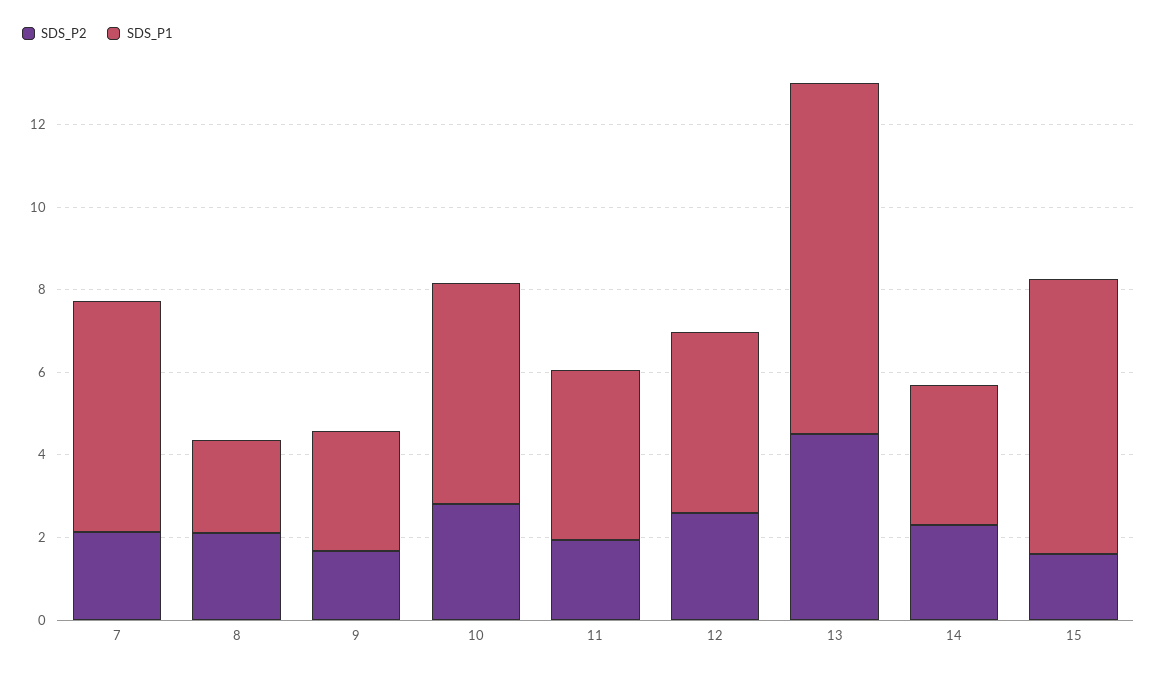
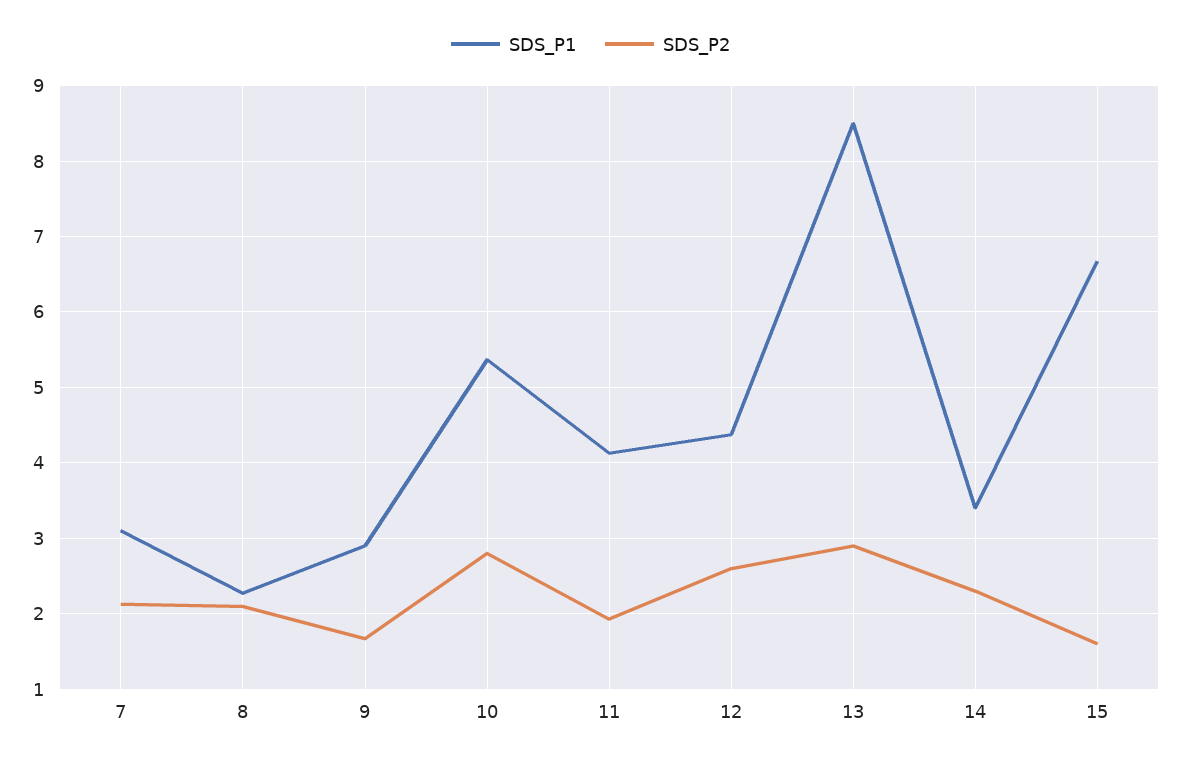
  {
    "SDS_P2": {
      "7": 2.1,
      "8": 2.1,
      "9": 1.7,
      "10": 2.8,
      "11": 1.9,
      "12": 2.6,
-     "13": 4.5,
+     "13": 2.9,
      "14": 2.3,
      "15": 1.6
    },
    "SDS_P1": {
-     "7": 5.5,
+     "7": 3.1,
      "8": 2.3,
      "9": 2.9,
      "10": 5.4,
      "11": 4.1,
      "12": 4.4,
      "13": 8.5,
      "14": 3.4,
      "15": 6.7
    }
  }

